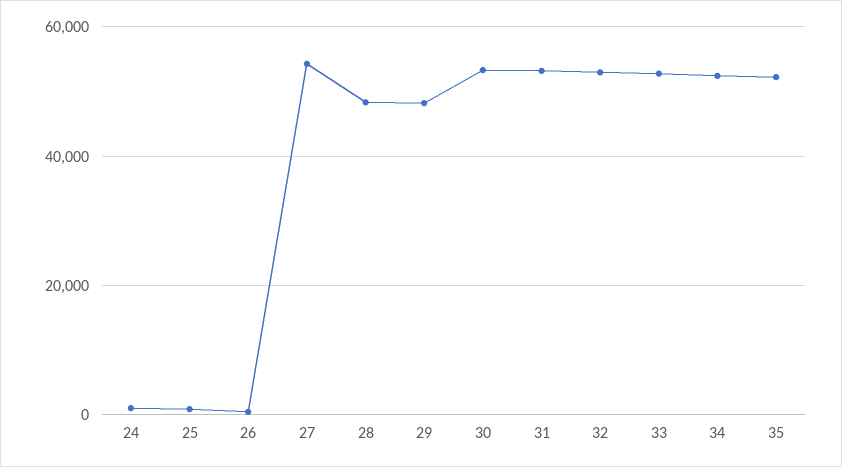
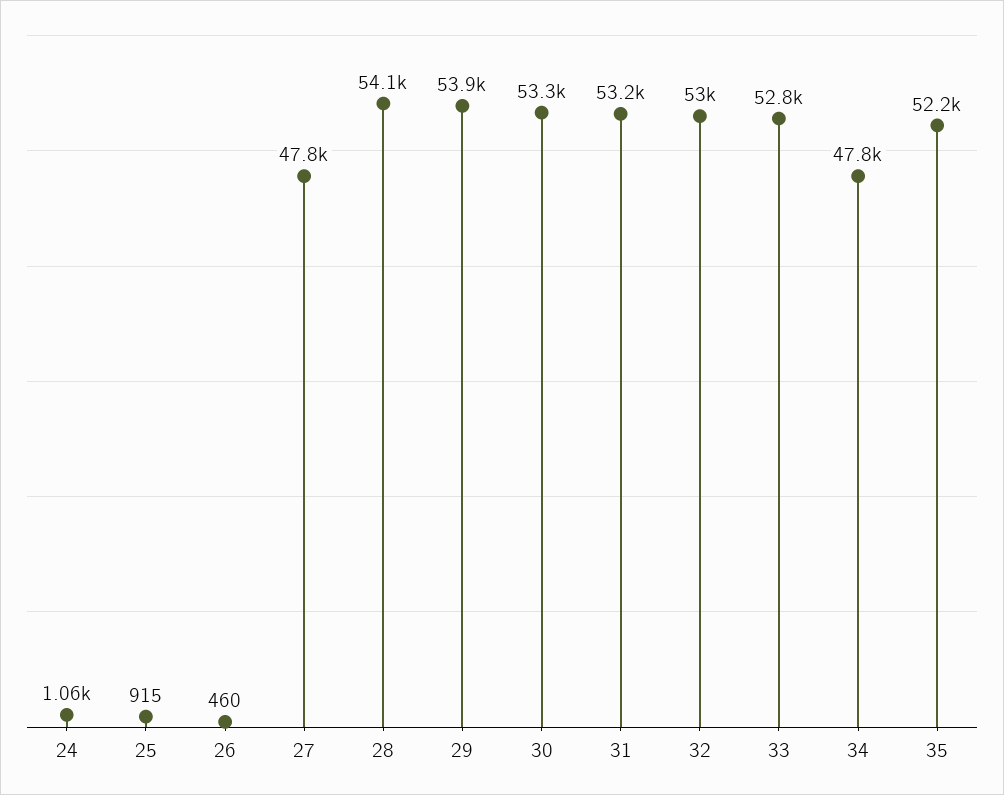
  {
    "24": 1060,
    "25": 915,
    "26": 460,
-   "27": 54000,
+   "27": 47800,
-   "28": 48000,
+   "28": 54100,
-   "29": 48000,
+   "29": 53900,
    "30": 53300,
    "31": 53200,
    "32": 53000,
    "33": 52800,
-   "34": 52000,
+   "34": 47800,
    "35": 52200
  }

